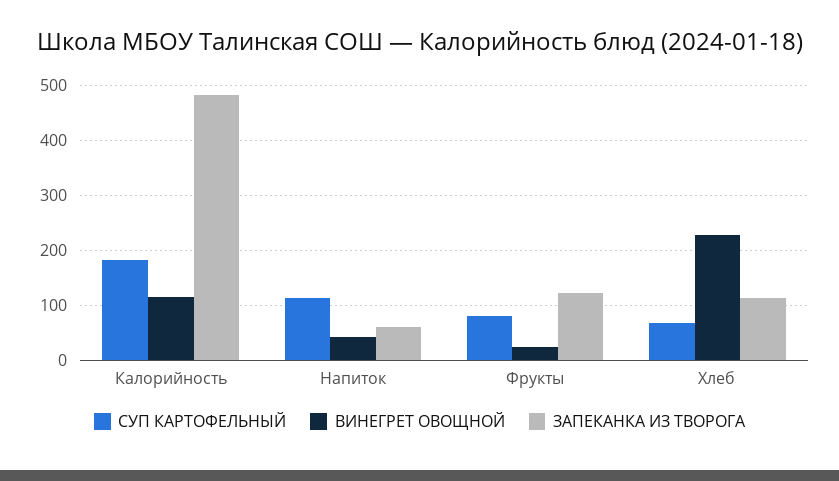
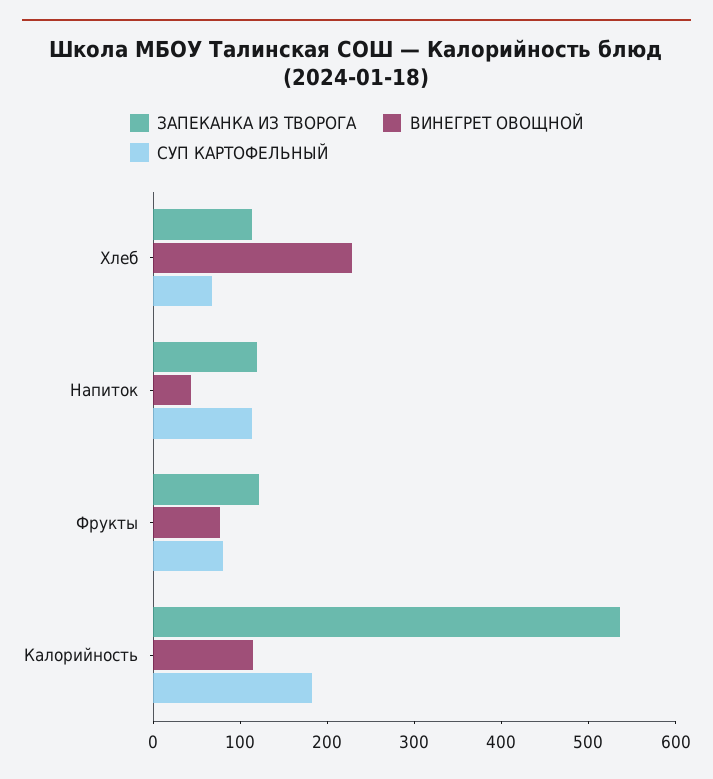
  {
    "СУП КАРТОФЕЛЬНЫЙ": {
      "Калорийность": 180,
      "Напиток": 120,
      "Фрукты": 80,
      "Хлеб": 60
    },
    "ВИНЕГРЕТ ОВОЩНОЙ": {
      "Калорийность": 120,
      "Напиток": 40,
-     "Фрукты": 20,
+     "Фрукты": 80,
      "Хлеб": 220
    },
    "ЗАПЕКАНКА ИЗ ТВОРОГА": {
-     "Калорийность": 480,
+     "Калорийность": 540,
-     "Напиток": 60,
+     "Напиток": 120,
      "Фрукты": 120,
      "Хлеб": 120
    }
  }

